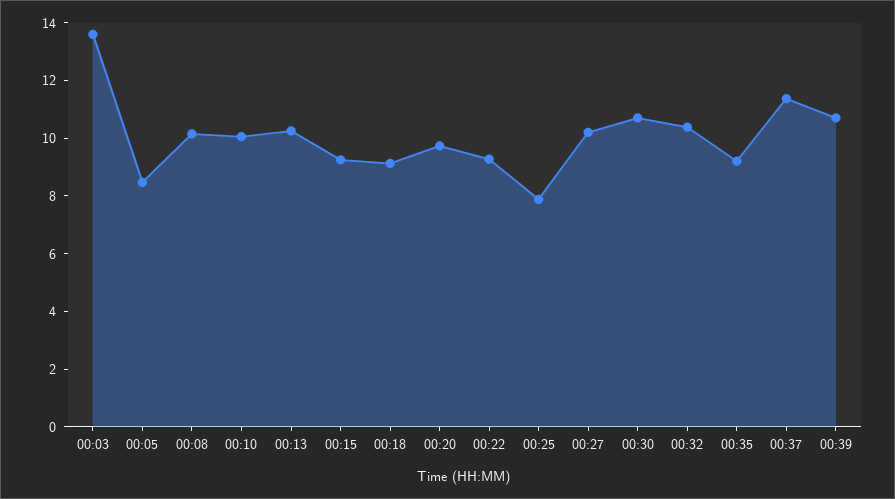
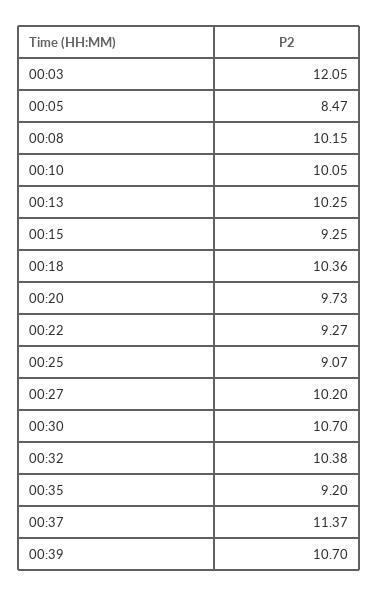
  {
-   "00:03": 13.5,
+   "00:03": 12.05,
    "00:05": 8.47,
    "00:08": 10.15,
    "00:10": 10.05,
    "00:13": 10.25,
    "00:15": 9.25,
-   "00:18": 9,
+   "00:18": 10.36,
    "00:20": 9.73,
    "00:22": 9.27,
-   "00:25": 8,
+   "00:25": 9.07,
    "00:27": 10.2,
    "00:30": 10.7,
    "00:32": 10.38,
    "00:35": 9.2,
    "00:37": 11.37,
    "00:39": 10.7
  }

